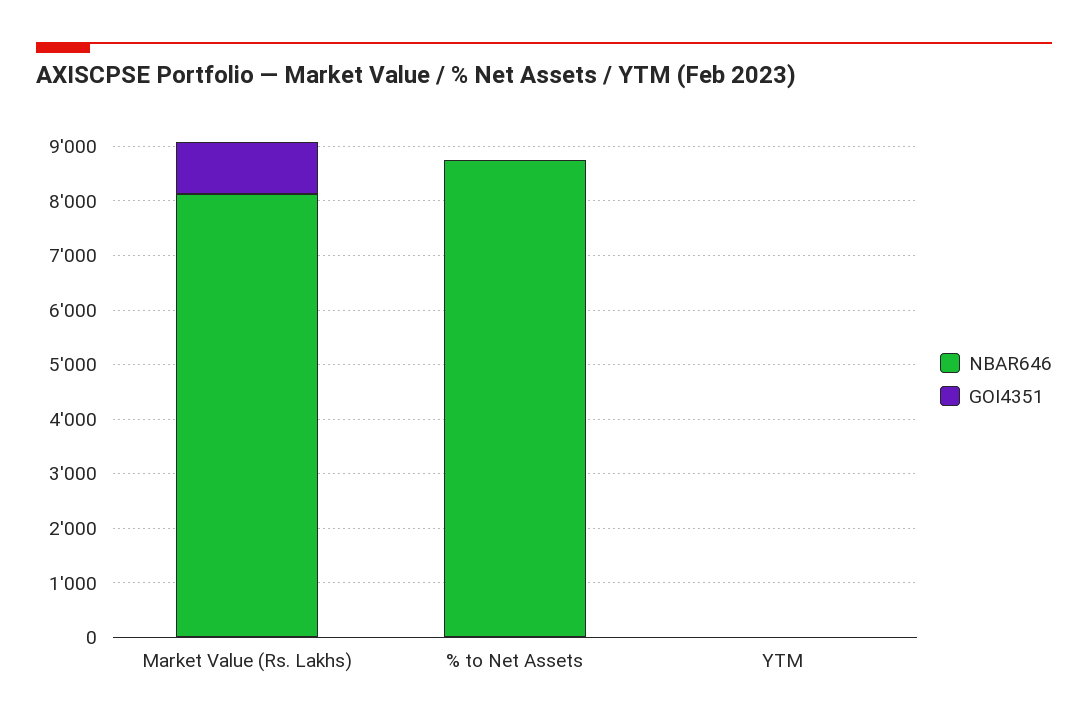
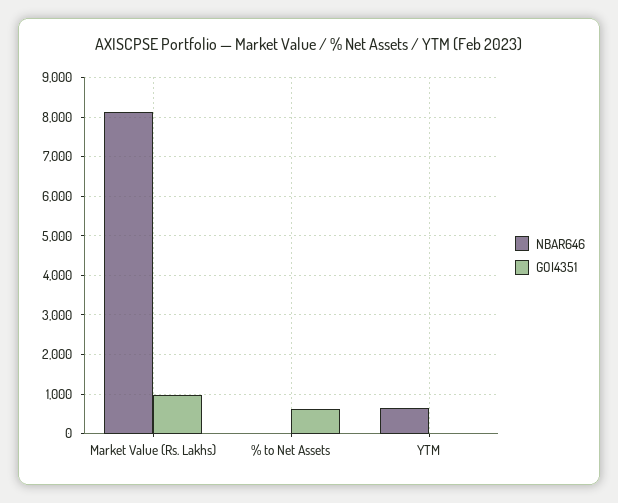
  {
    "NBAR646": {
      "Market Value (Rs. Lakhs)": 8200,
-     "% to Net Assets": 8800,
+     "% to Net Assets": 0,
-     "YTM": 0
+     "YTM": 600
    },
    "GOI4351": {
      "Market Value (Rs. Lakhs)": 1000,
-     "% to Net Assets": 0,
+     "% to Net Assets": 600,
      "YTM": 0
    }
  }

